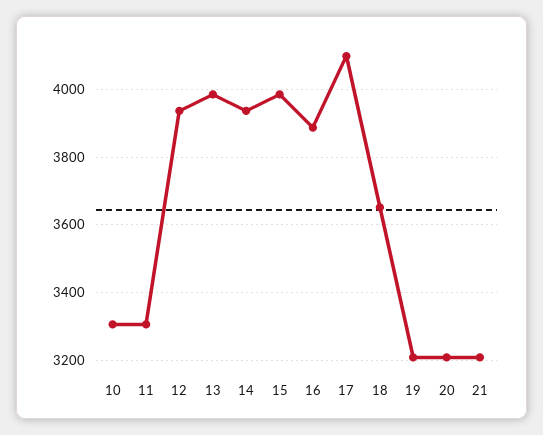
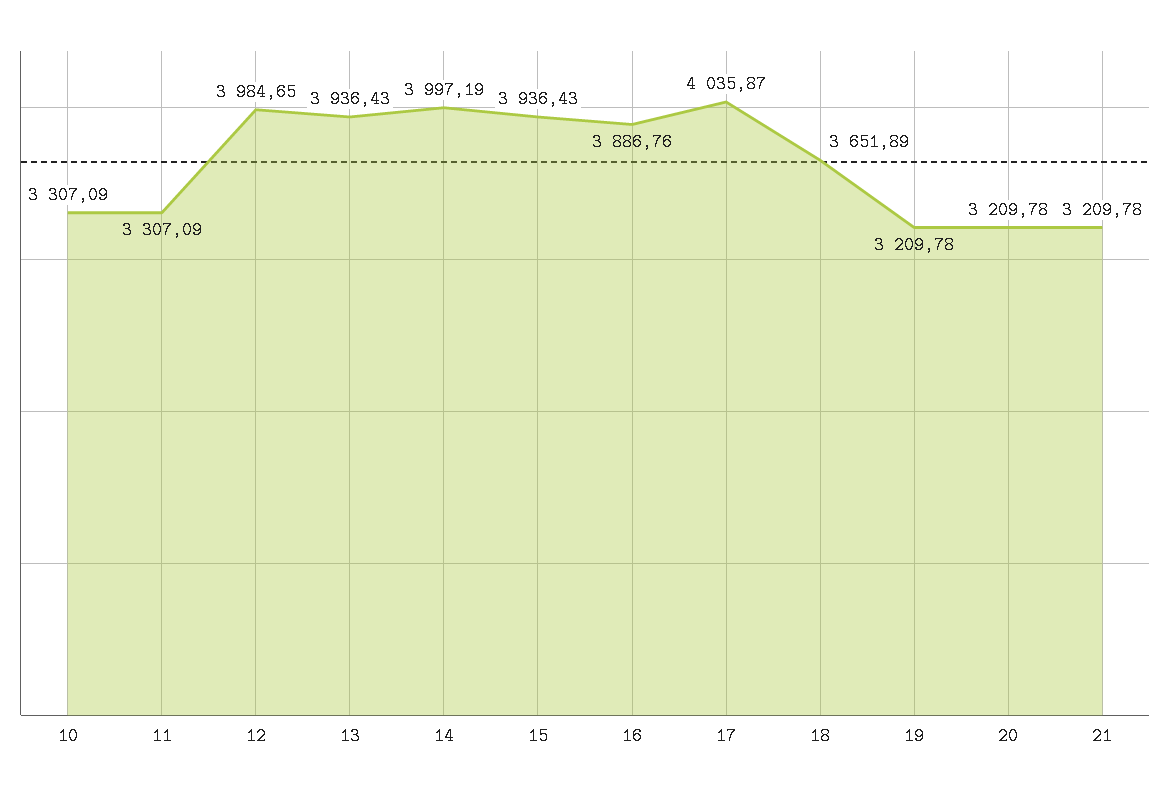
  {
    "10": 3307.09,
    "11": 3307.09,
-   "12": 3940,
+   "12": 3984.65,
-   "13": 3980,
+   "13": 3936.43,
-   "14": 3940,
+   "14": 3997.19,
-   "15": 3980,
+   "15": 3936.43,
    "16": 3886.76,
-   "17": 4100,
+   "17": 4035.87,
    "18": 3651.89,
    "19": 3209.78,
    "20": 3209.78,
    "21": 3209.78
  }

